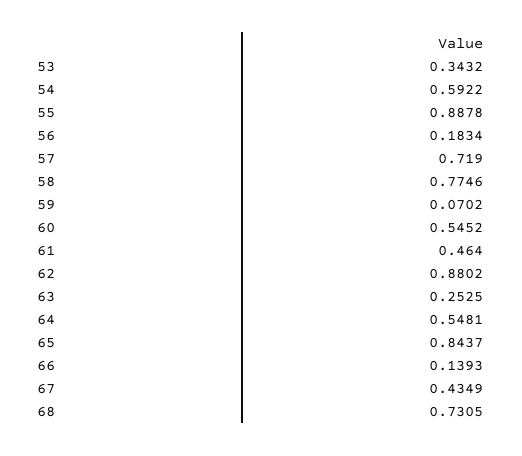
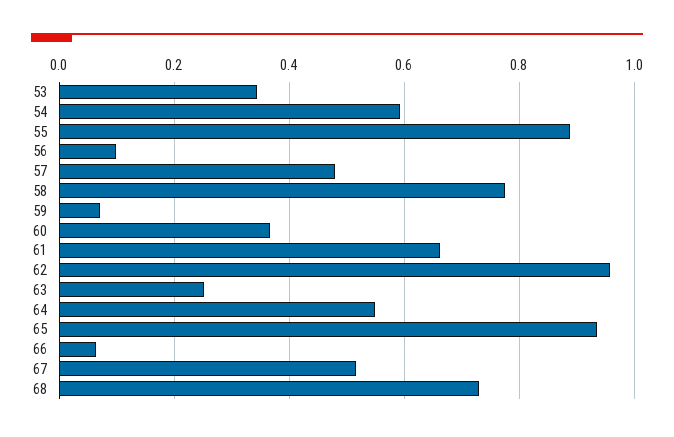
  {
    "53": 0.3432,
    "54": 0.5922,
    "55": 0.8878,
-   "56": 0.1834,
+   "56": 0.1,
-   "57": 0.719,
+   "57": 0.48,
    "58": 0.7746,
    "59": 0.0702,
-   "60": 0.5452,
+   "60": 0.36,
-   "61": 0.464,
+   "61": 0.66,
-   "62": 0.8802,
+   "62": 0.96,
    "63": 0.2525,
    "64": 0.5481,
-   "65": 0.8437,
+   "65": 0.94,
-   "66": 0.1393,
+   "66": 0.06,
-   "67": 0.4349,
+   "67": 0.52,
    "68": 0.7305
  }

